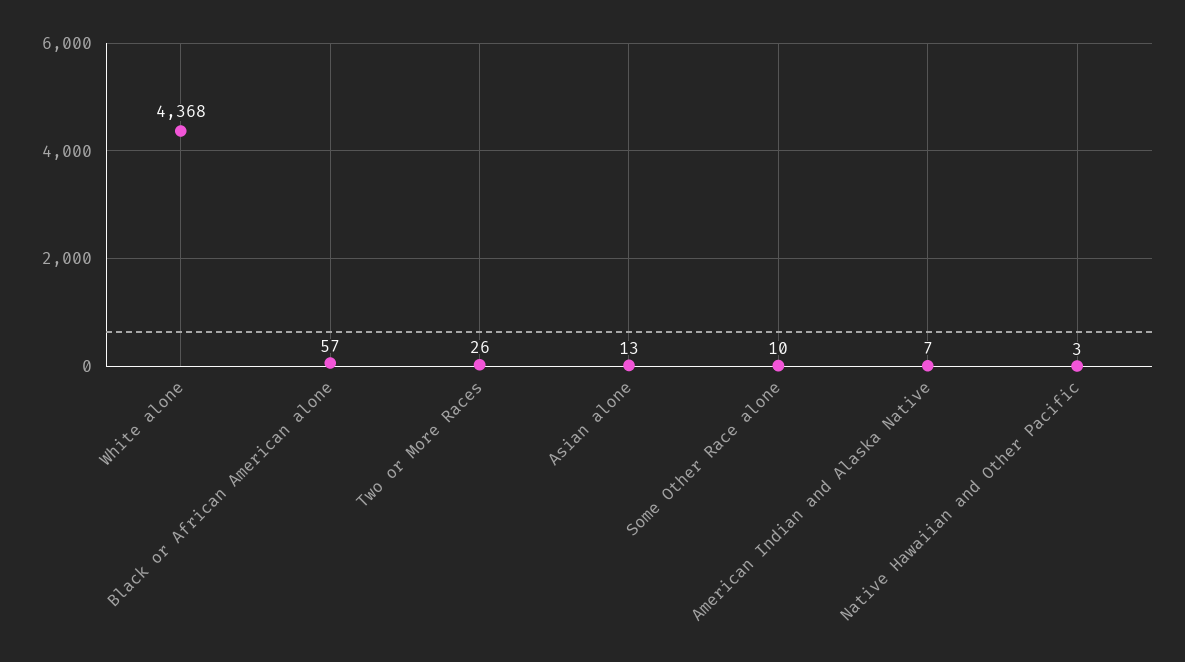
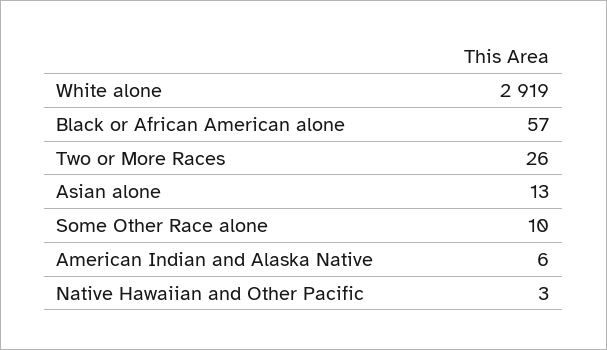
  {
-   "White alone": 4368,
+   "White alone": 2919,
    "Black or African American alone": 57,
    "Two or More Races": 26,
    "Asian alone": 13,
    "Some Other Race alone": 10,
-   "American Indian and Alaska Native": 7,
+   "American Indian and Alaska Native": 6,
    "Native Hawaiian and Other Pacific": 3
  }

